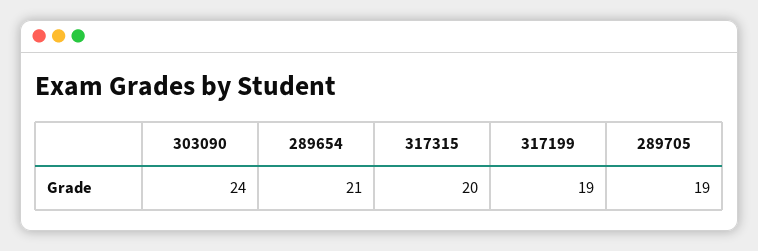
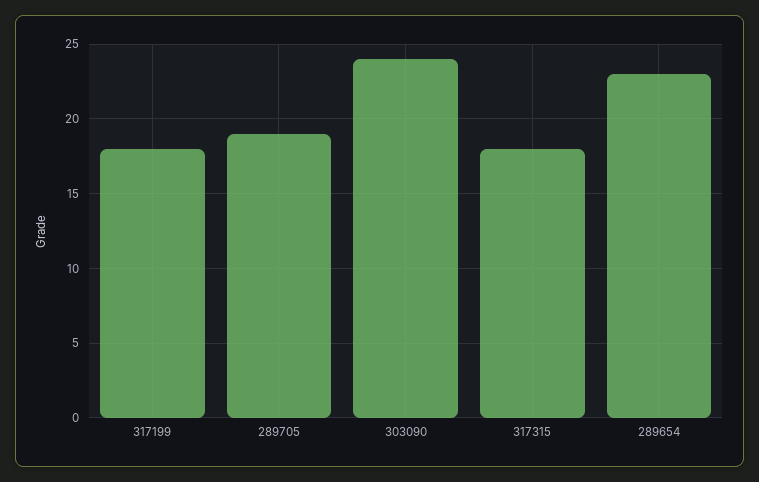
  {
    "303090": 24,
-   "289654": 21,
+   "289654": 23,
-   "317315": 20,
+   "317315": 18,
-   "317199": 19,
+   "317199": 18,
    "289705": 19
  }

